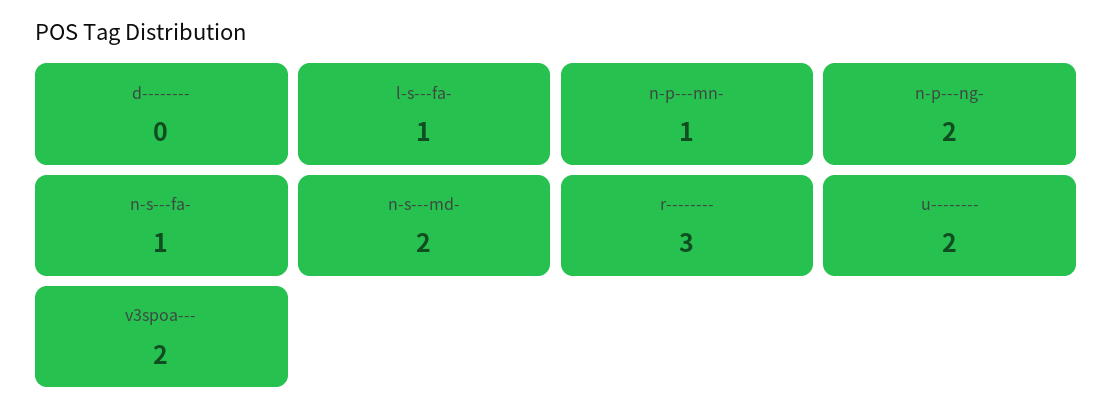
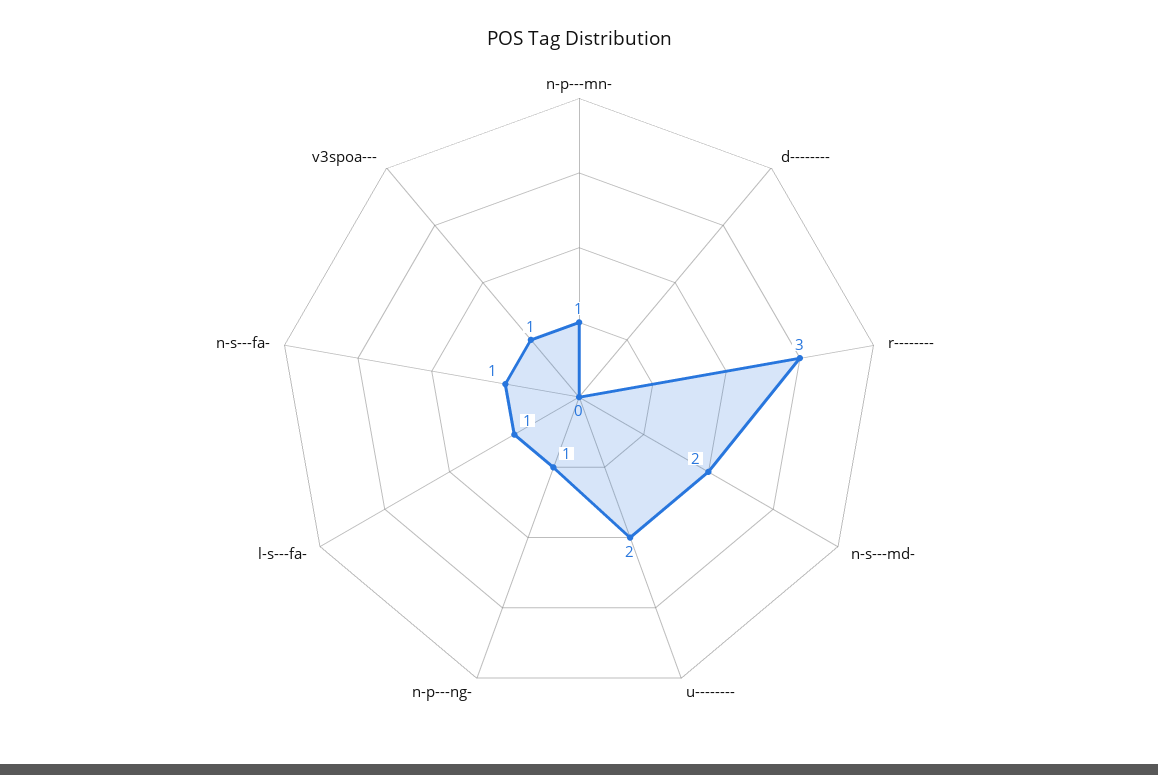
  {
    "d--------": 0,
    "l-s---fa-": 1,
    "n-p---mn-": 1,
-   "n-p---ng-": 2,
+   "n-p---ng-": 1,
    "n-s---fa-": 1,
    "n-s---md-": 2,
    "r--------": 3,
    "u--------": 2,
-   "v3spoa---": 2
+   "v3spoa---": 1
  }

